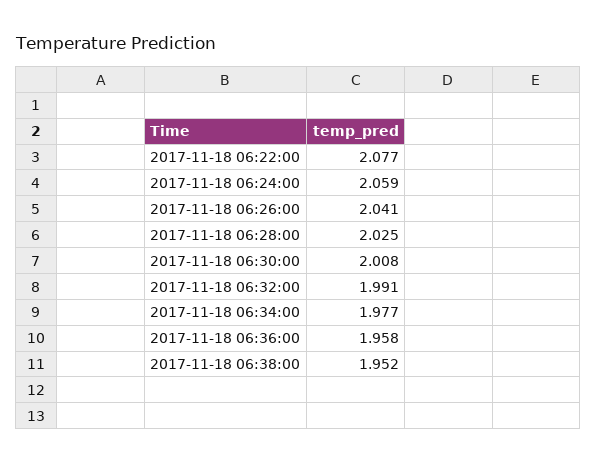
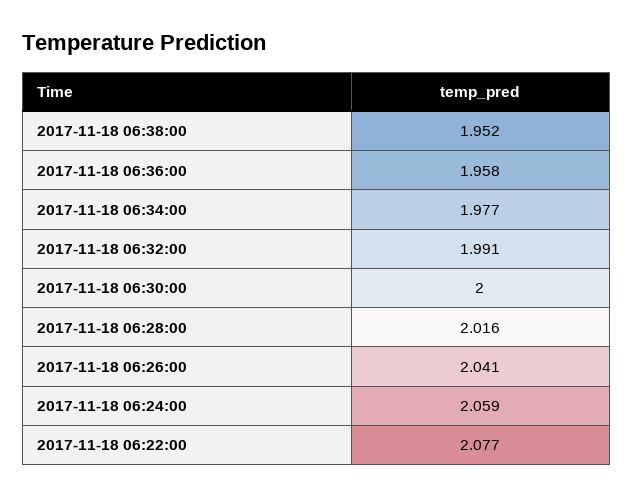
  {
    "2017-11-18 06:22:00": 2.077,
    "2017-11-18 06:24:00": 2.059,
    "2017-11-18 06:26:00": 2.041,
-   "2017-11-18 06:28:00": 2.025,
+   "2017-11-18 06:28:00": 2.016,
-   "2017-11-18 06:30:00": 2.008,
+   "2017-11-18 06:30:00": 2,
    "2017-11-18 06:32:00": 1.991,
    "2017-11-18 06:34:00": 1.977,
    "2017-11-18 06:36:00": 1.958,
    "2017-11-18 06:38:00": 1.952
  }

